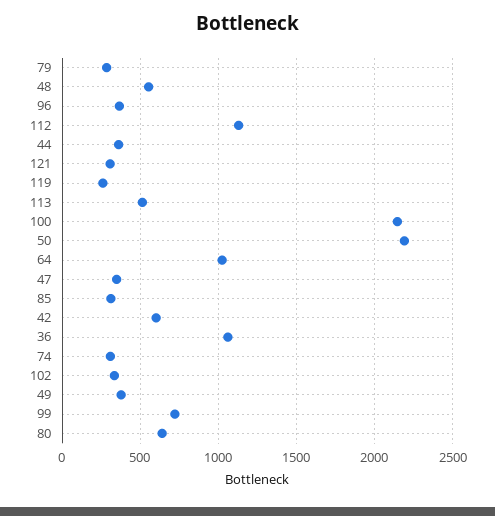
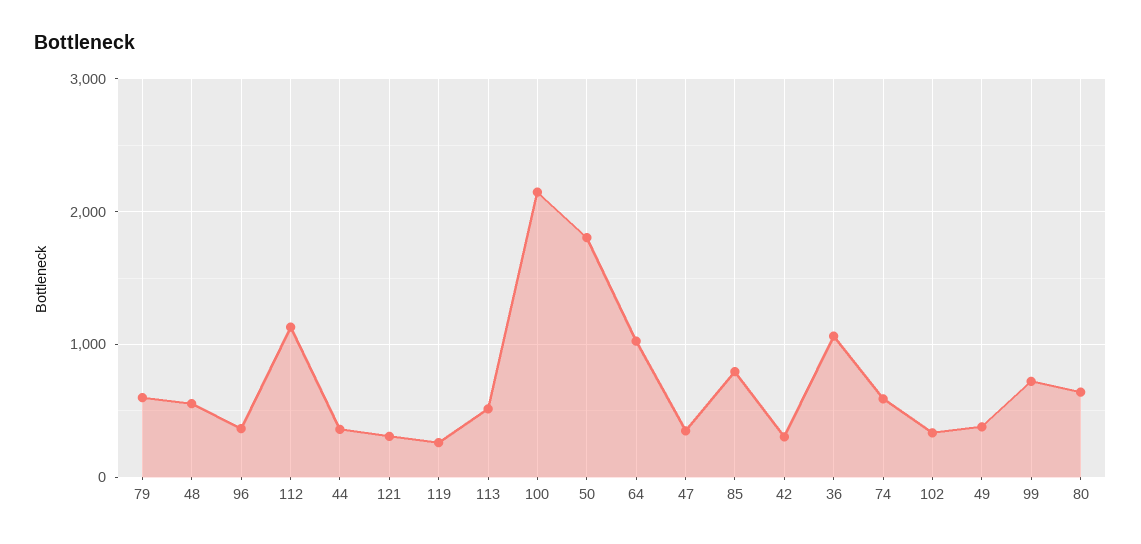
  {
-   "79": 300,
+   "79": 600,
    "48": 550,
    "96": 350,
    "112": 1150,
    "44": 350,
    "121": 300,
    "119": 250,
    "113": 500,
    "100": 2150,
-   "50": 2200,
+   "50": 1800,
    "64": 1050,
    "47": 350,
-   "85": 300,
+   "85": 800,
-   "42": 600,
+   "42": 300,
    "36": 1050,
-   "74": 300,
+   "74": 600,
    "102": 350,
    "49": 400,
    "99": 700,
    "80": 650
  }

